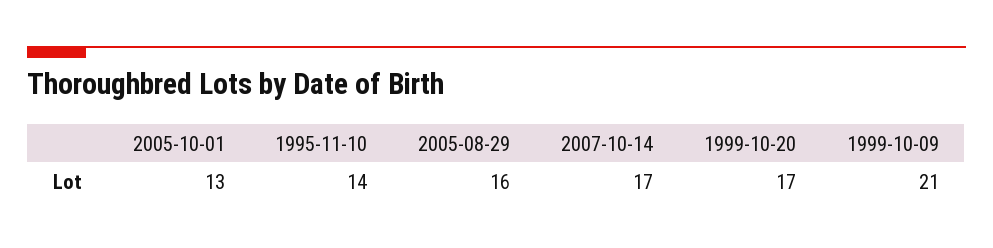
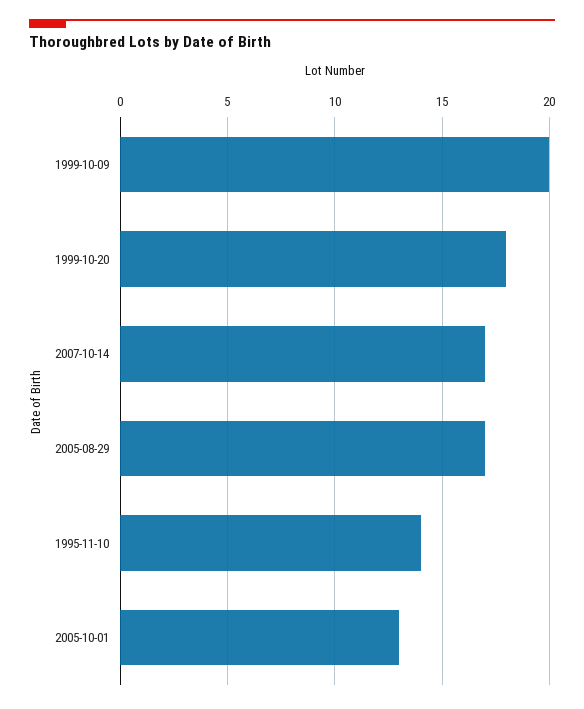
  {
    "2005-10-01": 13,
    "1995-11-10": 14,
-   "2005-08-29": 16,
+   "2005-08-29": 17,
    "2007-10-14": 17,
-   "1999-10-20": 17,
+   "1999-10-20": 18,
-   "1999-10-09": 21
+   "1999-10-09": 20
  }

